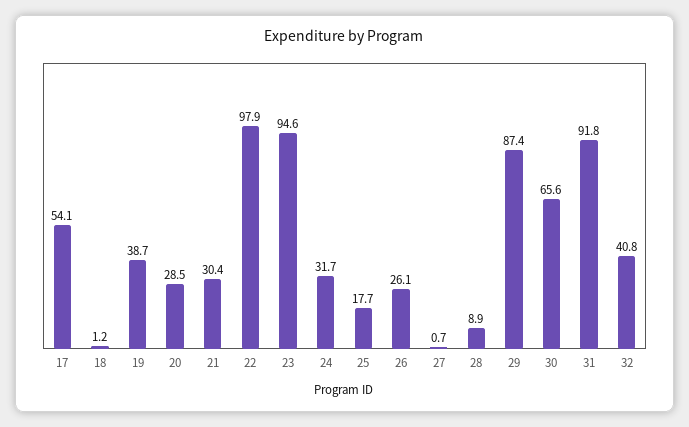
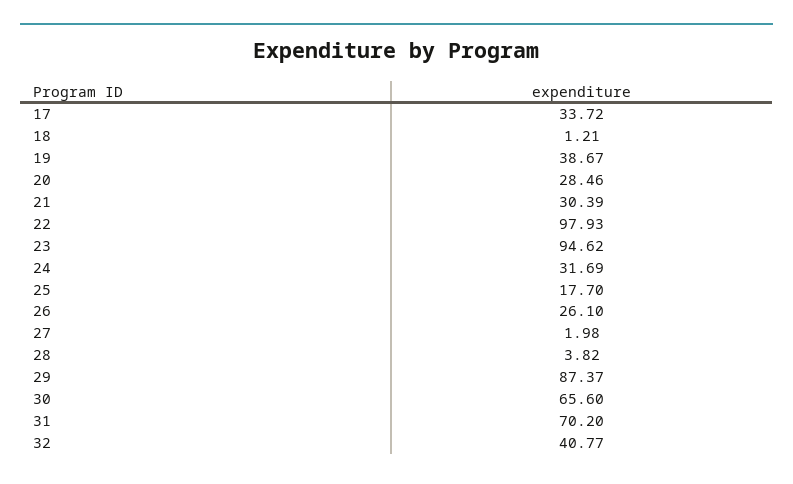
  {
-   "17": 54.1,
+   "17": 33.72,
    "18": 1.21,
    "19": 38.67,
    "20": 28.46,
    "21": 30.39,
    "22": 97.93,
    "23": 94.62,
    "24": 31.69,
    "25": 17.7,
    "26": 26.1,
-   "27": 0.7,
+   "27": 1.98,
-   "28": 8.9,
+   "28": 3.82,
    "29": 87.37,
    "30": 65.6,
-   "31": 91.8,
+   "31": 70.2,
    "32": 40.77
  }

